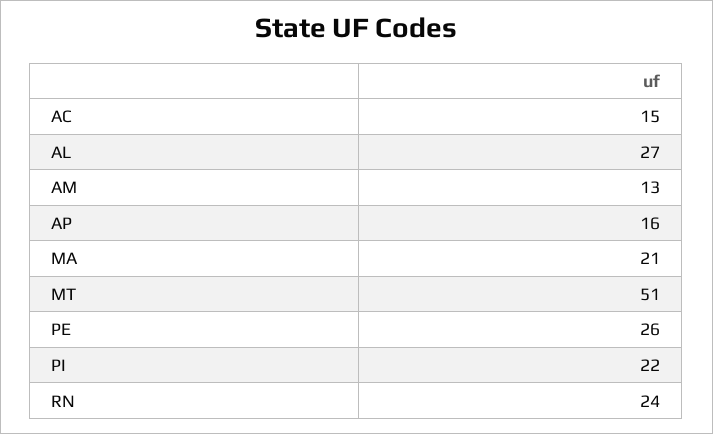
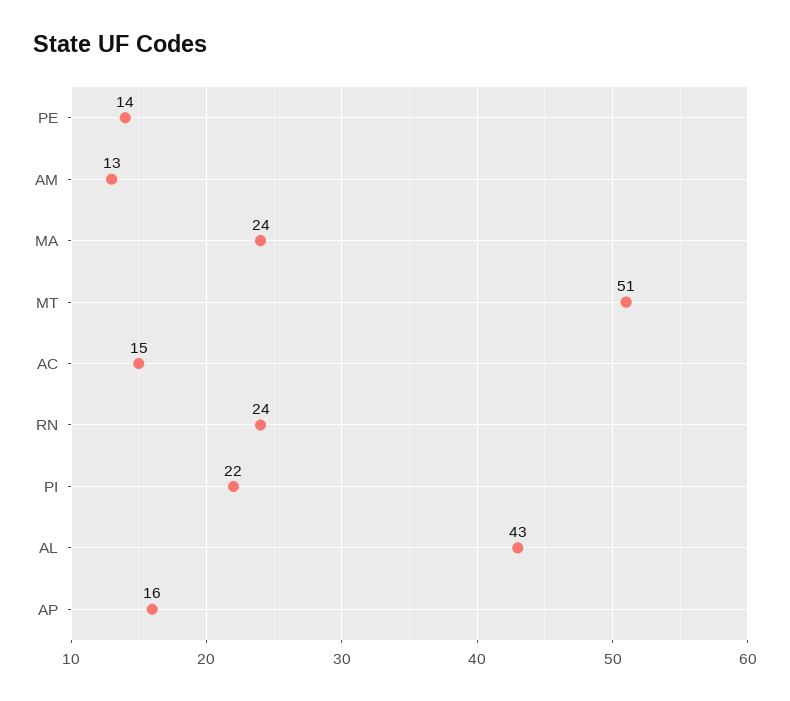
  {
    "AC": 15,
-   "AL": 27,
+   "AL": 43,
    "AM": 13,
    "AP": 16,
-   "MA": 21,
+   "MA": 24,
    "MT": 51,
-   "PE": 26,
+   "PE": 14,
    "PI": 22,
    "RN": 24
  }

